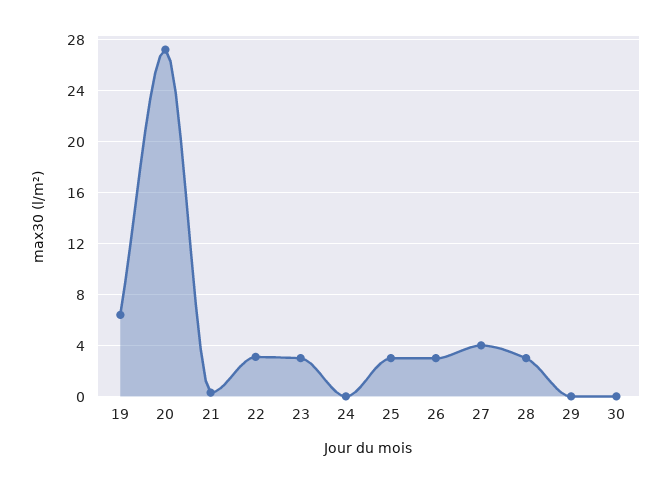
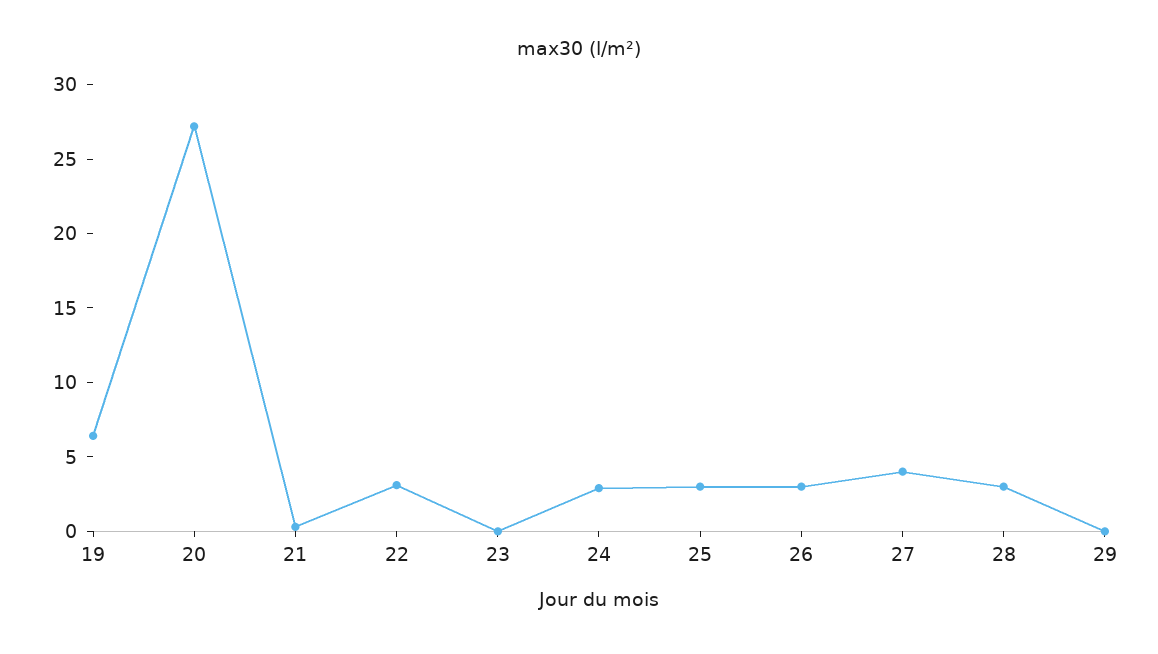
  {
    "19": 6.5,
    "20": 27,
    "21": 0.5,
    "22": 3,
-   "23": 3,
+   "23": 0,
-   "24": 0,
+   "24": 3,
    "25": 3,
    "26": 3,
    "27": 4,
    "28": 3,
-   "29": 0,
+   "29": 0
-   "30": 0
  }

